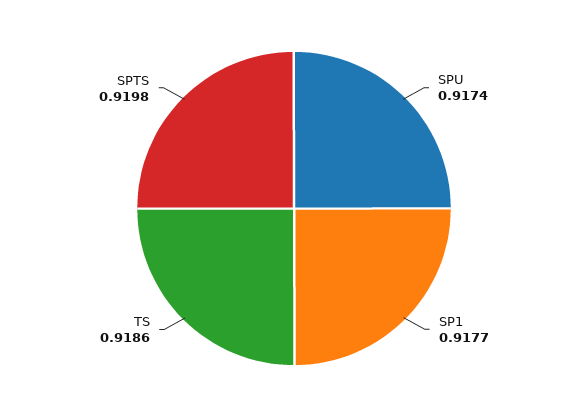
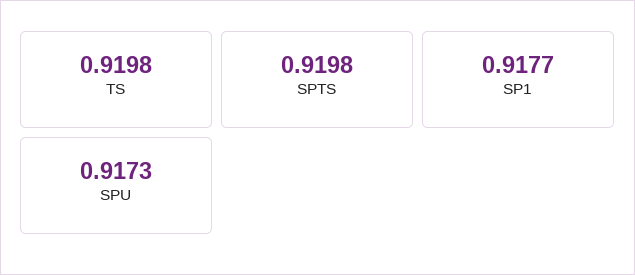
  {
-   "SPU": 0.9174,
+   "SPU": 0.9173,
    "SP1": 0.9177,
-   "TS": 0.9186,
+   "TS": 0.9198,
    "SPTS": 0.9198
  }

